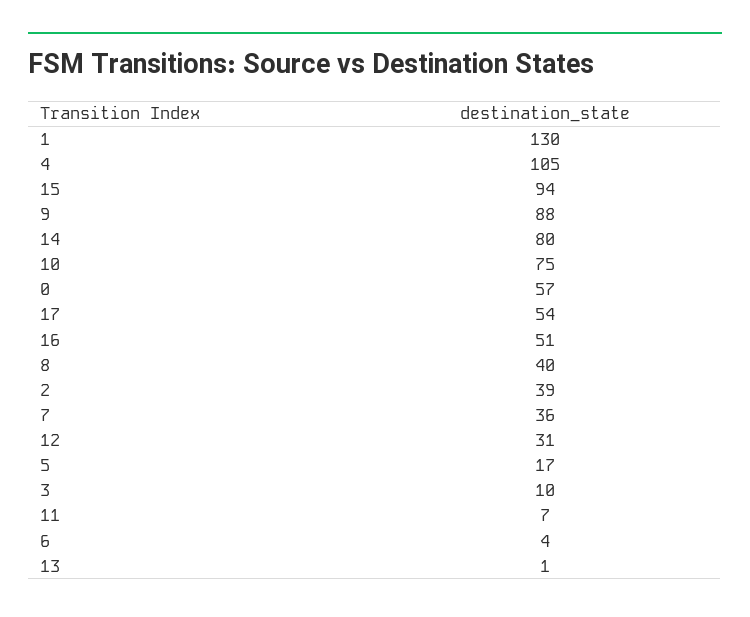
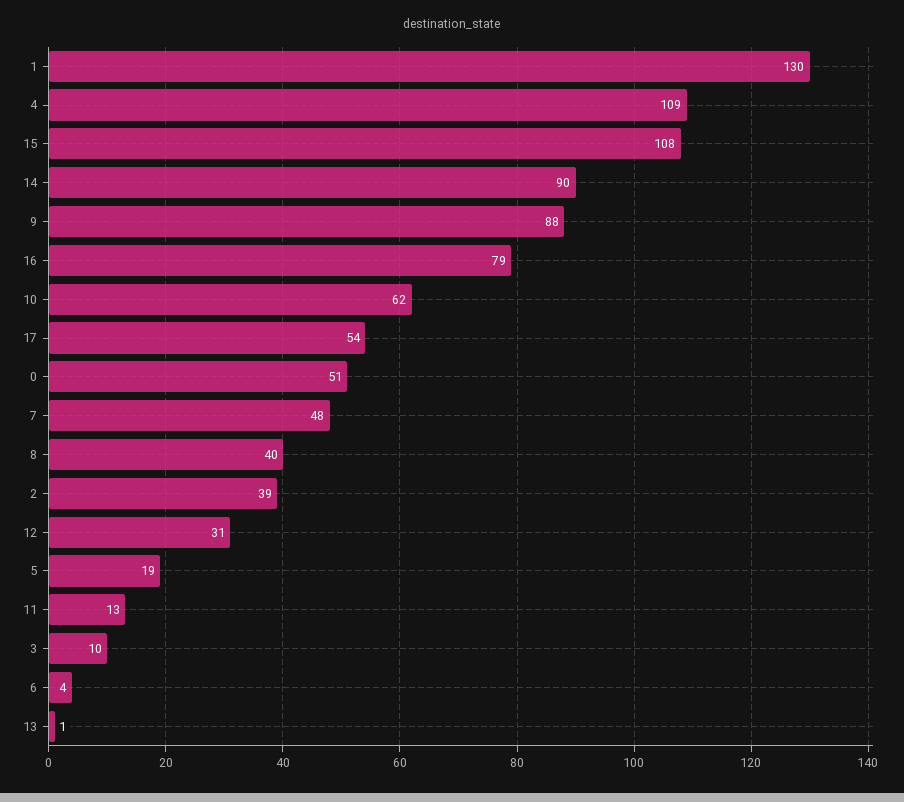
  {
    "1": 130,
-   "4": 105,
+   "4": 109,
-   "15": 94,
+   "15": 108,
    "9": 88,
-   "14": 80,
+   "14": 90,
-   "10": 75,
+   "10": 62,
-   "0": 57,
+   "0": 51,
    "17": 54,
-   "16": 51,
+   "16": 79,
    "8": 40,
    "2": 39,
-   "7": 36,
+   "7": 48,
    "12": 31,
-   "5": 17,
+   "5": 19,
    "3": 10,
-   "11": 7,
+   "11": 13,
    "6": 4,
    "13": 1
  }

